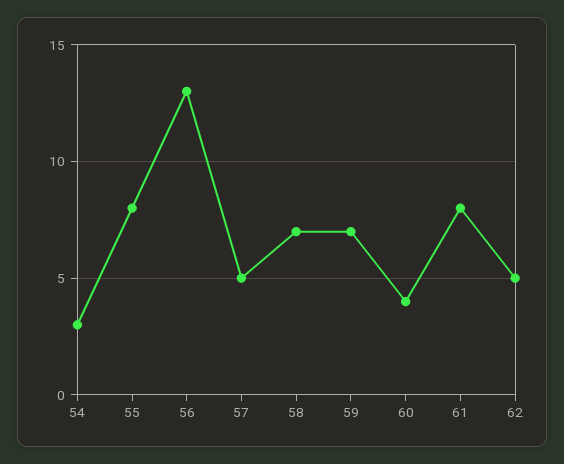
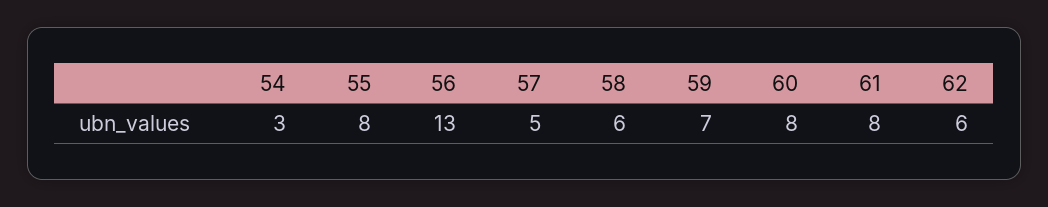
  {
    "54": 3,
    "55": 8,
    "56": 13,
    "57": 5,
-   "58": 7,
+   "58": 6,
    "59": 7,
-   "60": 4,
+   "60": 8,
    "61": 8,
-   "62": 5
+   "62": 6
  }

